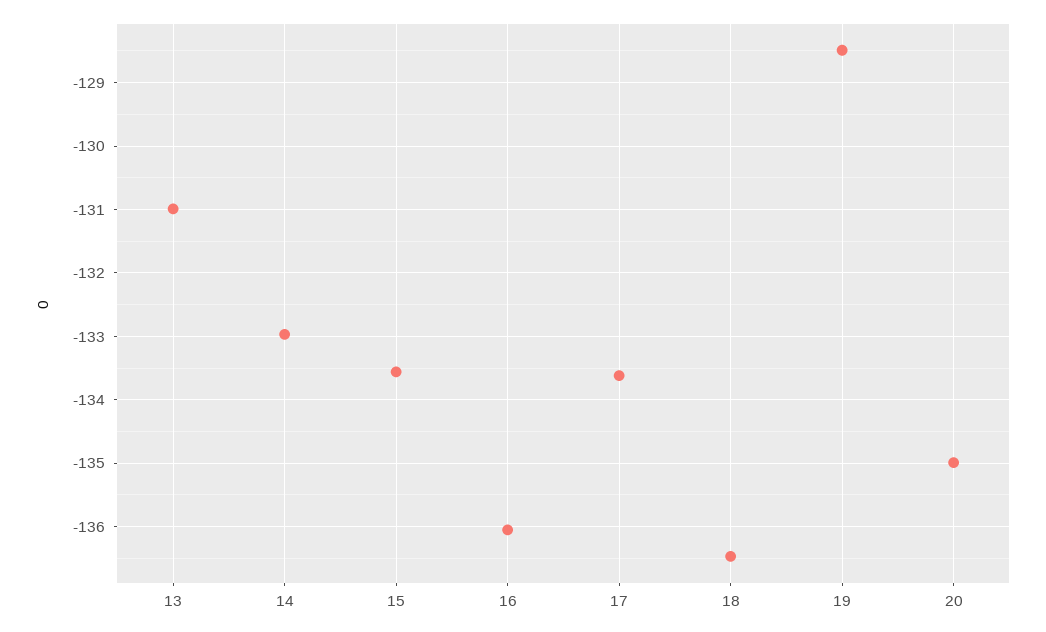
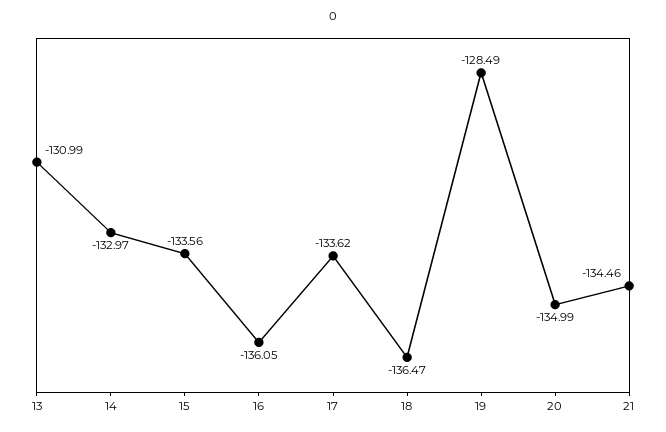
  {
    "13": -130.99,
    "14": -132.97,
    "15": -133.56,
    "16": -136.05,
    "17": -133.62,
    "18": -136.47,
    "19": -128.49,
-   "20": -134.99
+   "20": -134.99,
+   "21": -134.46
  }

